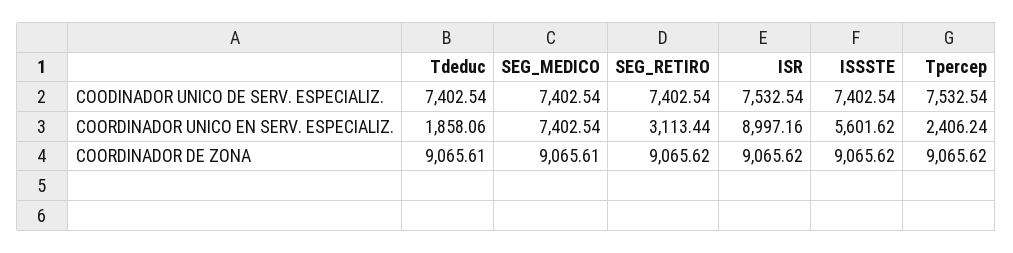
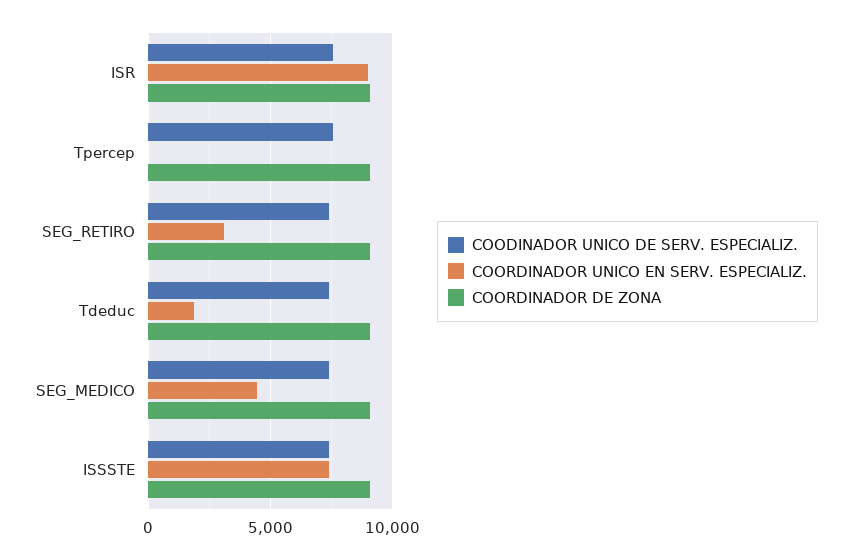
  {
    "COODINADOR UNICO DE SERV. ESPECIALIZ.": {
      "Tdeduc": 7402.54,
      "SEG_MEDICO": 7402.54,
      "SEG_RETIRO": 7402.54,
      "ISR": 7532.54,
      "ISSSTE": 7402.54,
      "Tpercep": 7532.54
    },
    "COORDINADOR UNICO EN SERV. ESPECIALIZ.": {
      "Tdeduc": 1858.06,
-     "SEG_MEDICO": 7402.54,
+     "SEG_MEDICO": 4500,
      "SEG_RETIRO": 3113.44,
      "ISR": 8997.16,
-     "ISSSTE": 5601.62,
+     "ISSSTE": 7500,
-     "Tpercep": 2406.24
+     "Tpercep": 0
    },
    "COORDINADOR DE ZONA": {
      "Tdeduc": 9065.61,
      "SEG_MEDICO": 9065.61,
      "SEG_RETIRO": 9065.62,
      "ISR": 9065.62,
      "ISSSTE": 9065.62,
      "Tpercep": 9065.62
    }
  }

